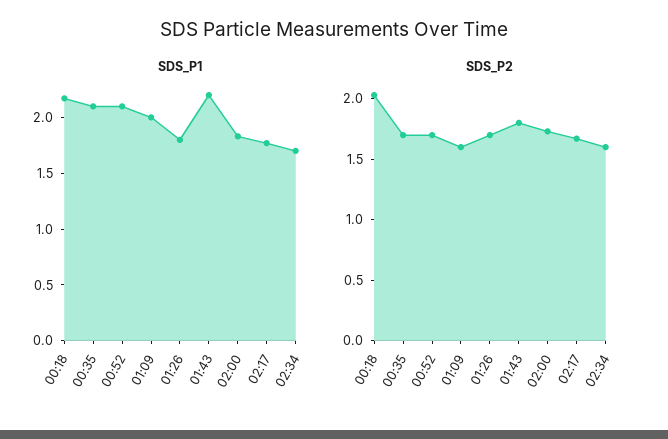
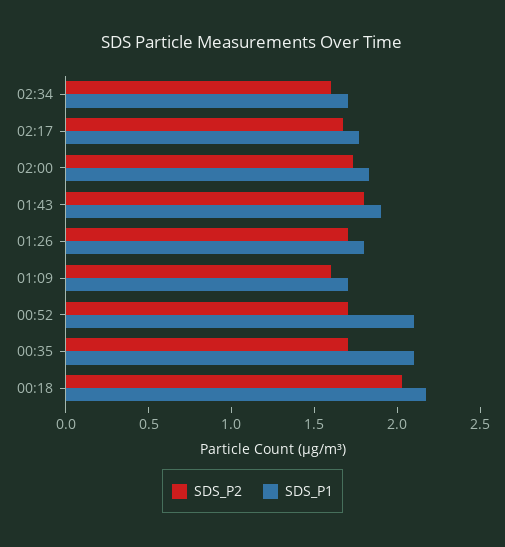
  {
    "SDS_P1": {
      "00:18": 2.2,
      "00:35": 2.1,
      "00:52": 2.1,
-     "01:09": 2,
+     "01:09": 1.7,
      "01:26": 1.8,
-     "01:43": 2.2,
+     "01:43": 1.9,
      "02:00": 1.8,
      "02:17": 1.8,
      "02:34": 1.7
    },
    "SDS_P2": {
      "00:18": 2,
      "00:35": 1.7,
      "00:52": 1.7,
      "01:09": 1.6,
      "01:26": 1.7,
      "01:43": 1.8,
      "02:00": 1.7,
      "02:17": 1.7,
      "02:34": 1.6
    }
  }

